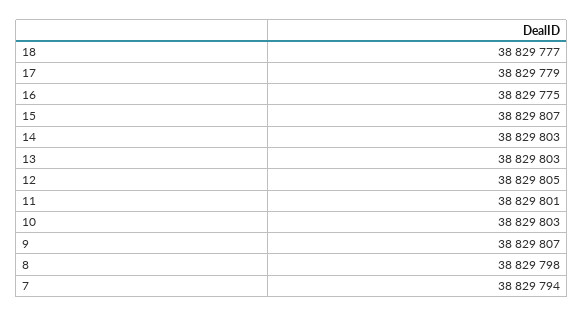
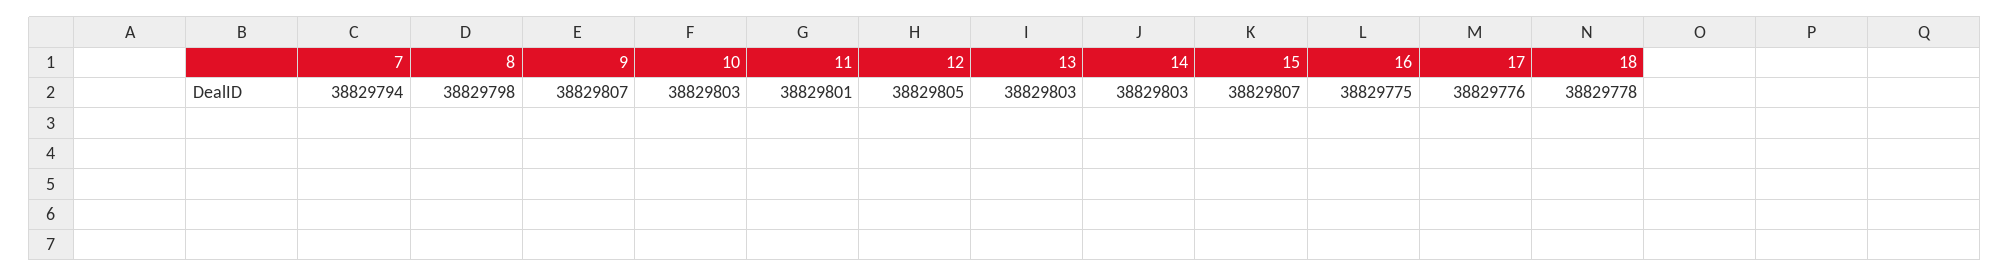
  {
-   "18": 38829777,
+   "18": 38829778,
-   "17": 38829779,
+   "17": 38829776,
    "16": 38829775,
    "15": 38829807,
    "14": 38829803,
    "13": 38829803,
    "12": 38829805,
    "11": 38829801,
    "10": 38829803,
    "9": 38829807,
    "8": 38829798,
    "7": 38829794
  }

